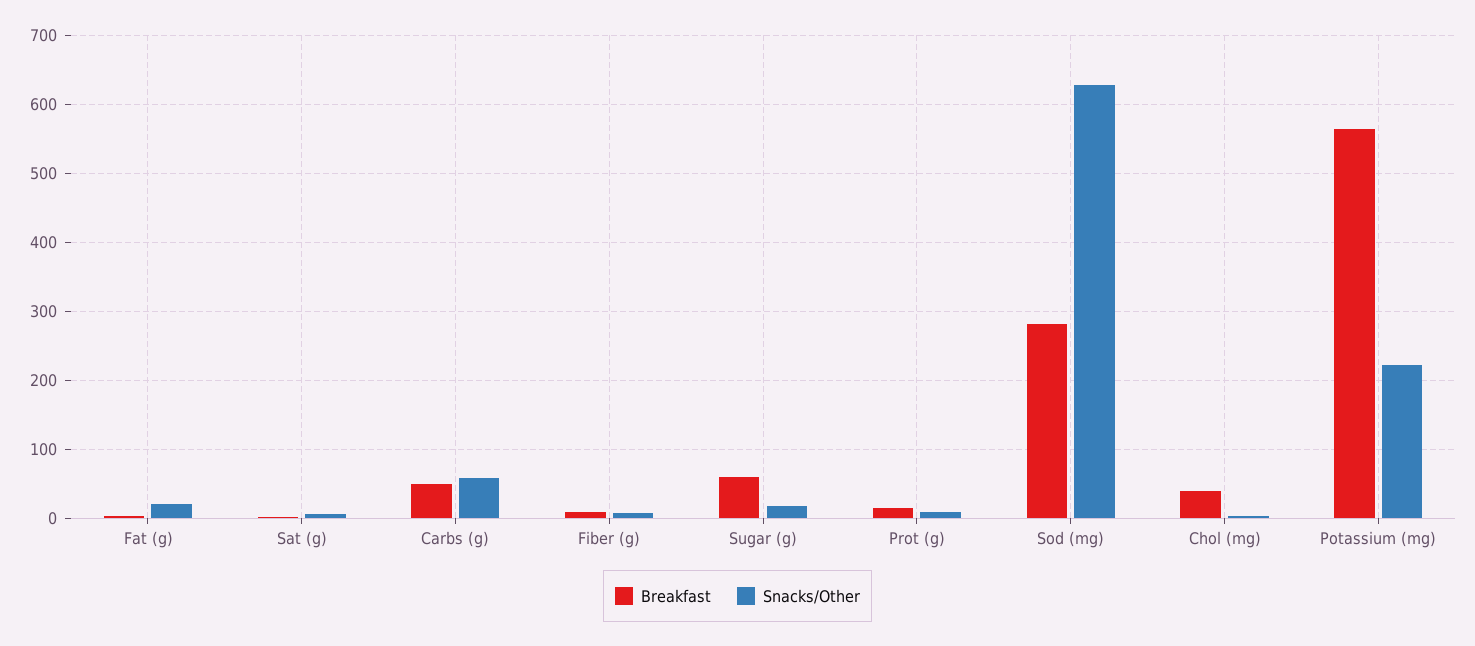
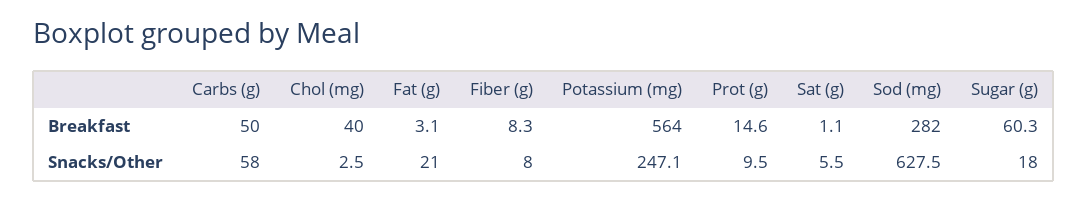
  {
    "Breakfast": {
      "Fat (g)": 3.1,
      "Sat (g)": 1.1,
      "Carbs (g)": 50,
      "Fiber (g)": 8.3,
      "Sugar (g)": 60.3,
      "Prot (g)": 14.6,
      "Sod (mg)": 282,
      "Chol (mg)": 40,
      "Potassium (mg)": 564
    },
    "Snacks/Other": {
      "Fat (g)": 21,
      "Sat (g)": 5.5,
      "Carbs (g)": 58,
      "Fiber (g)": 8,
      "Sugar (g)": 18,
      "Prot (g)": 9.5,
      "Sod (mg)": 627.5,
      "Chol (mg)": 2.5,
-     "Potassium (mg)": 220
+     "Potassium (mg)": 247.1
    }
  }

